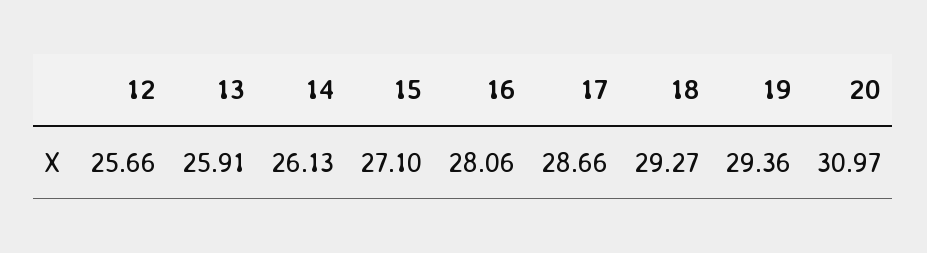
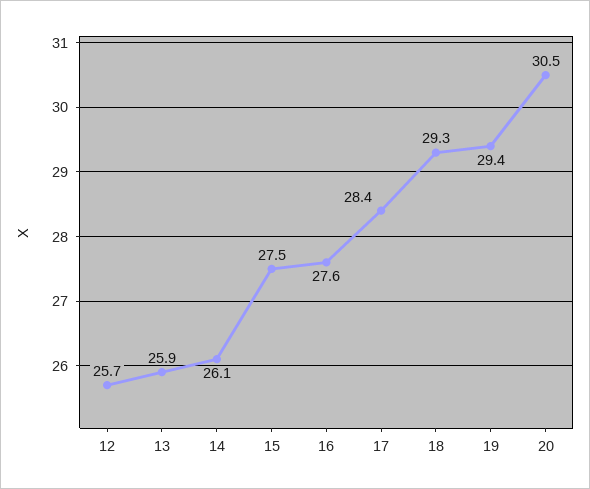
  {
    "12": 25.66,
    "13": 25.91,
    "14": 26.13,
-   "15": 27.1,
+   "15": 27.5,
-   "16": 28.06,
+   "16": 27.6,
-   "17": 28.66,
+   "17": 28.4,
    "18": 29.27,
    "19": 29.36,
-   "20": 30.97
+   "20": 30.5
  }

